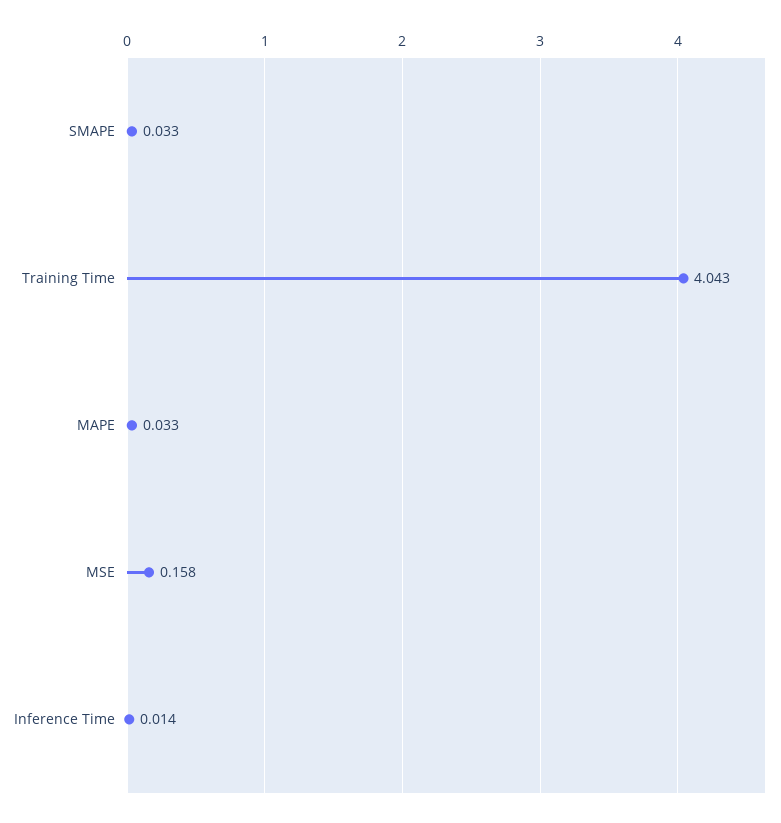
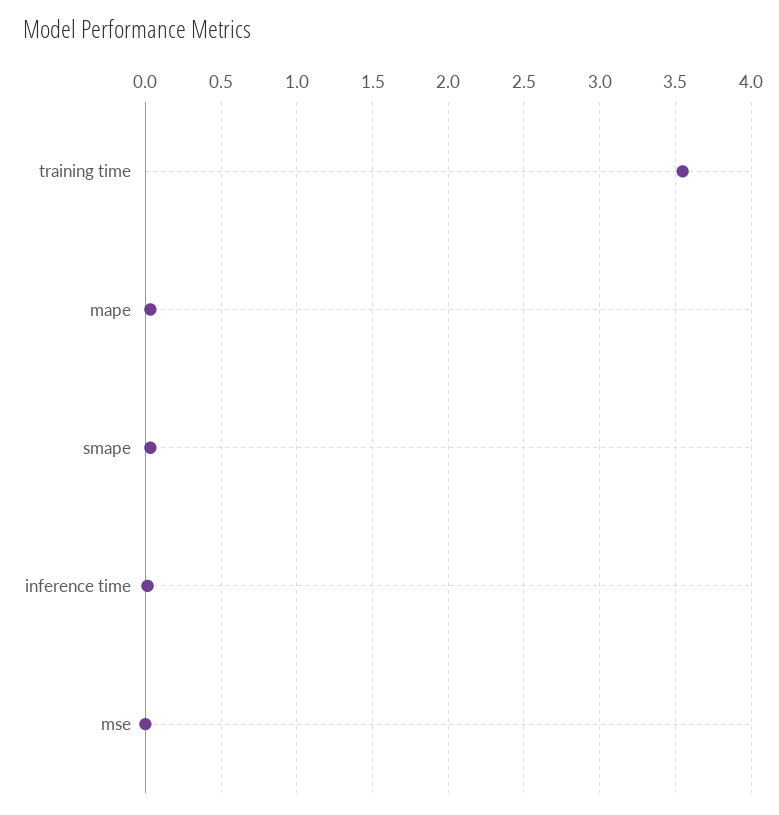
  {
    "SMAPE": 0.033,
-   "Training Time": 4.043,
+   "Training Time": 3.55,
    "MAPE": 0.033,
-   "MSE": 0.158,
+   "MSE": 0,
    "Inference Time": 0.014
  }

